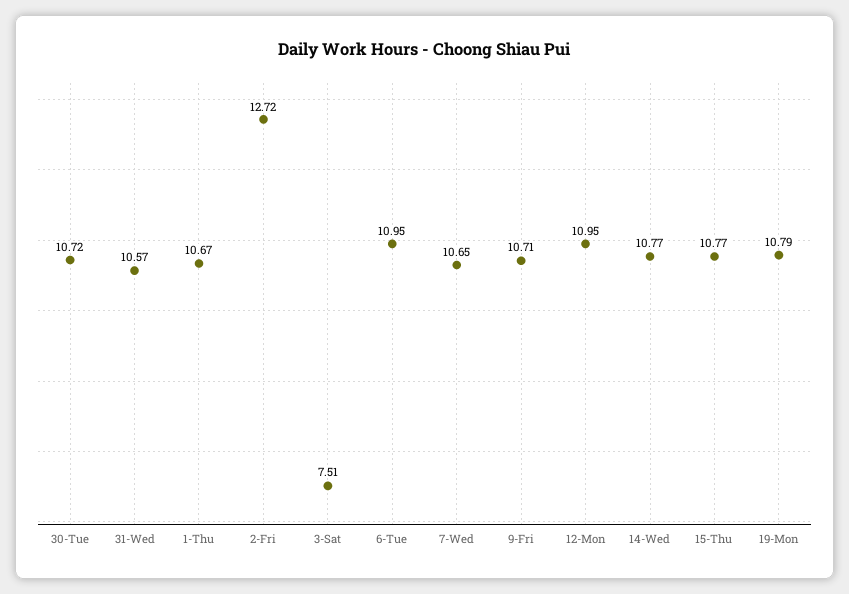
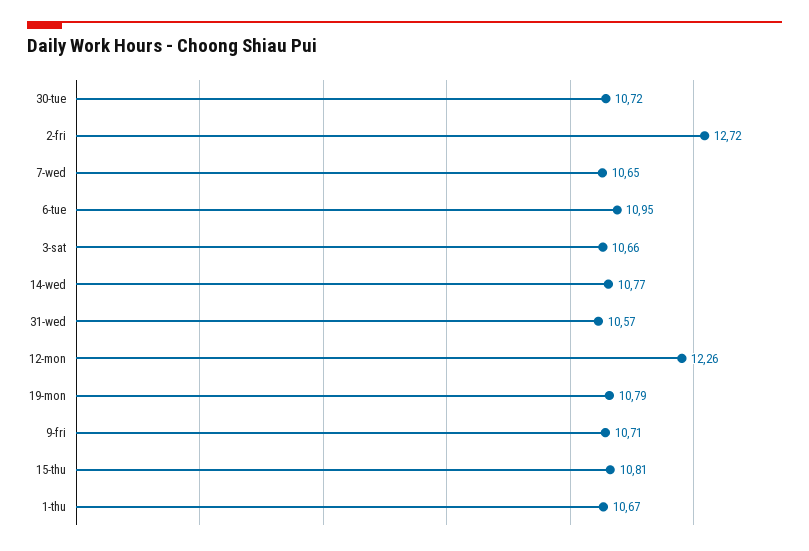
  {
    "30-Tue": 10.72,
    "31-Wed": 10.57,
    "1-Thu": 10.67,
    "2-Fri": 12.72,
-   "3-Sat": 7.51,
+   "3-Sat": 10.66,
    "6-Tue": 10.95,
    "7-Wed": 10.65,
    "9-Fri": 10.71,
-   "12-Mon": 10.95,
+   "12-Mon": 12.26,
    "14-Wed": 10.77,
-   "15-Thu": 10.77,
+   "15-Thu": 10.81,
    "19-Mon": 10.79
  }

